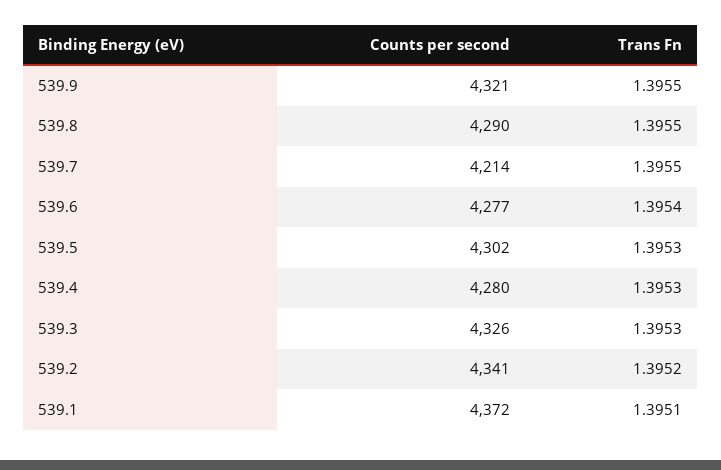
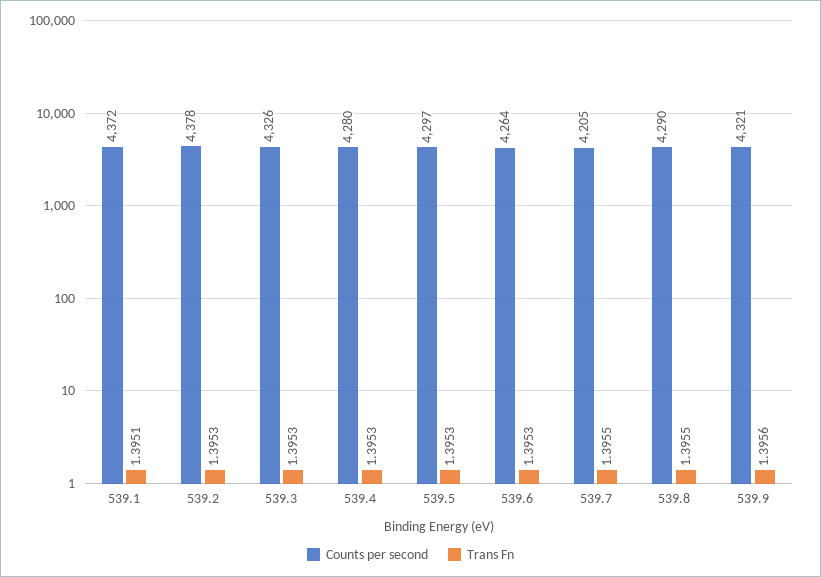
  {
    "Counts per second": {
      "539.9": 4321,
      "539.8": 4290,
-     "539.7": 4214,
+     "539.7": 4205,
-     "539.6": 4277,
+     "539.6": 4264,
-     "539.5": 4302,
+     "539.5": 4297,
      "539.4": 4280,
      "539.3": 4326,
-     "539.2": 4341,
+     "539.2": 4378,
      "539.1": 4372
    },
    "Trans Fn": {
-     "539.9": 1.3955,
+     "539.9": 1.3956,
      "539.8": 1.3955,
      "539.7": 1.3955,
-     "539.6": 1.3954,
+     "539.6": 1.3953,
      "539.5": 1.3953,
      "539.4": 1.3953,
      "539.3": 1.3953,
-     "539.2": 1.3952,
+     "539.2": 1.3953,
      "539.1": 1.3951
    }
  }

